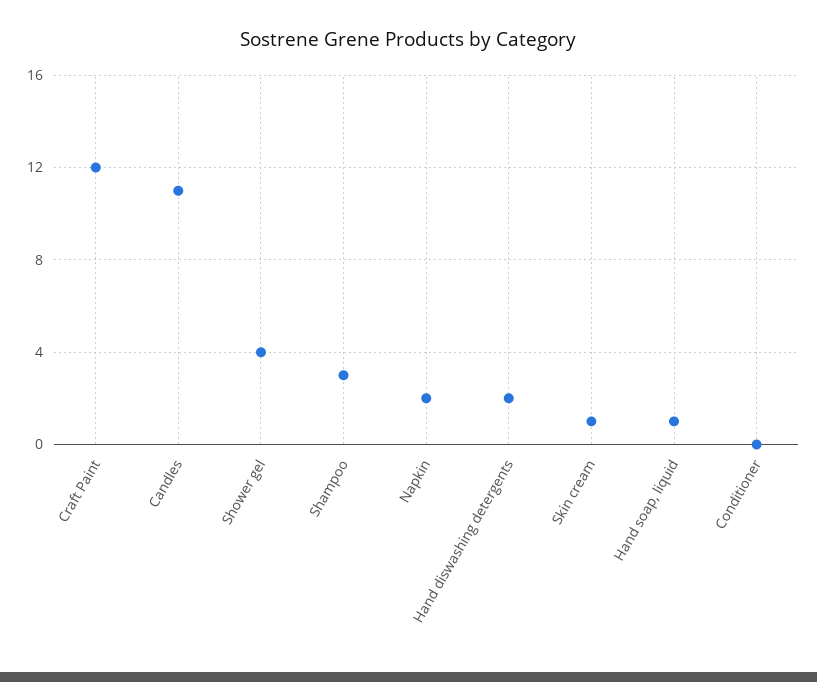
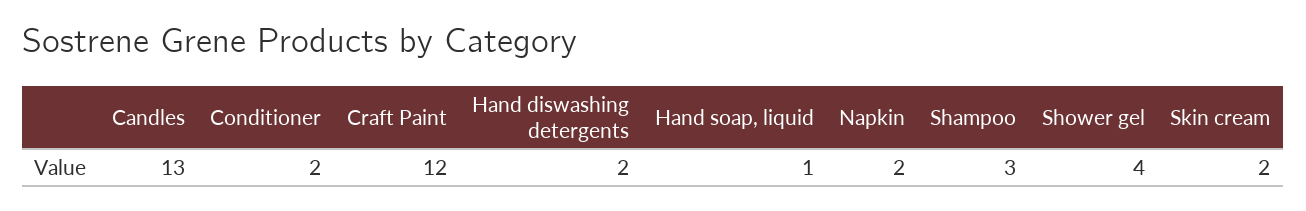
  {
    "Craft Paint": 12,
-   "Candles": 11,
+   "Candles": 13,
    "Shower gel": 4,
    "Shampoo": 3,
    "Napkin": 2,
    "Hand diswashing detergents": 2,
-   "Skin cream": 1,
+   "Skin cream": 2,
    "Hand soap, liquid": 1,
-   "Conditioner": 0
+   "Conditioner": 2
  }

